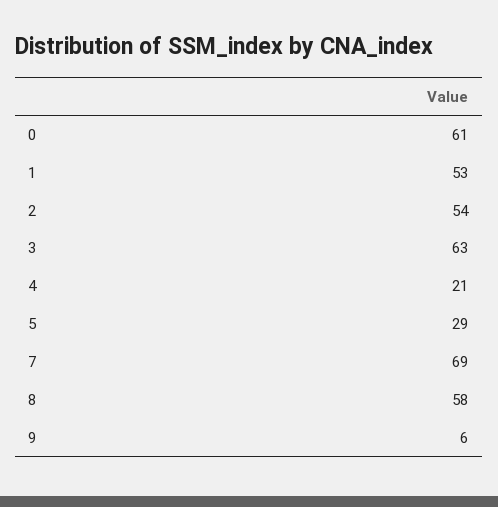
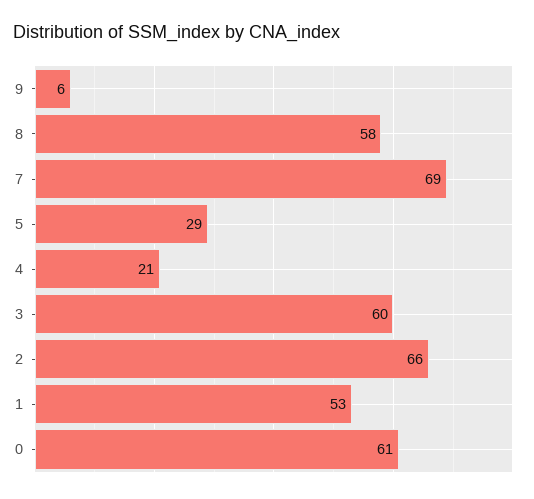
  {
    "0": 61,
    "1": 53,
-   "2": 54,
+   "2": 66,
-   "3": 63,
+   "3": 60,
    "4": 21,
    "5": 29,
    "7": 69,
    "8": 58,
    "9": 6
  }

